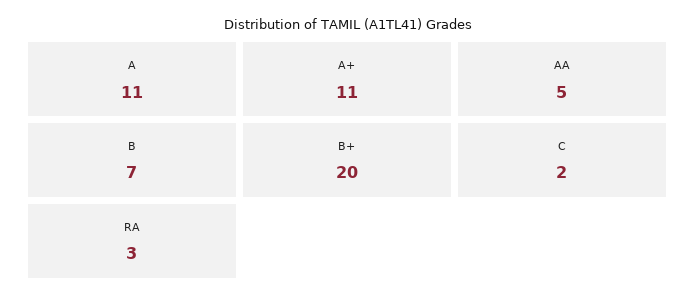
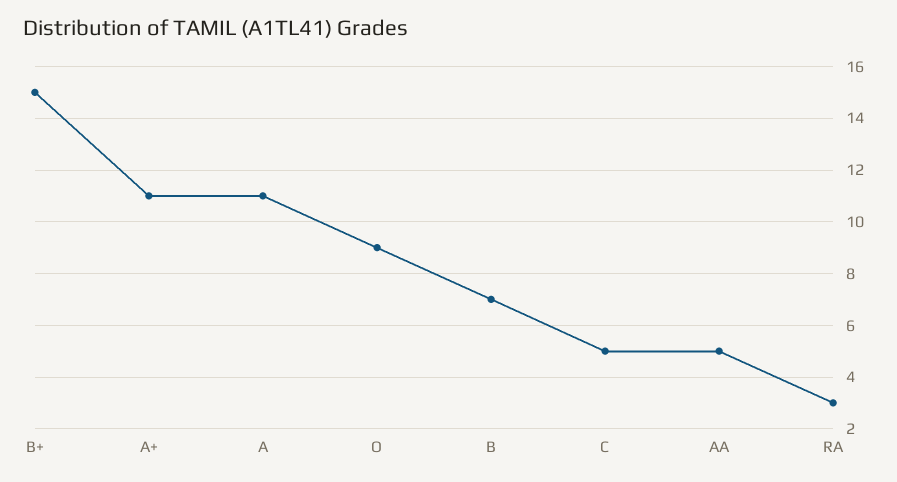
  {
    "A": 11,
    "A+": 11,
    "AA": 5,
    "B": 7,
-   "B+": 20,
+   "B+": 15,
-   "C": 2,
+   "C": 5,
-   "RA": 3
+   "RA": 3,
+   "O": 9
  }

